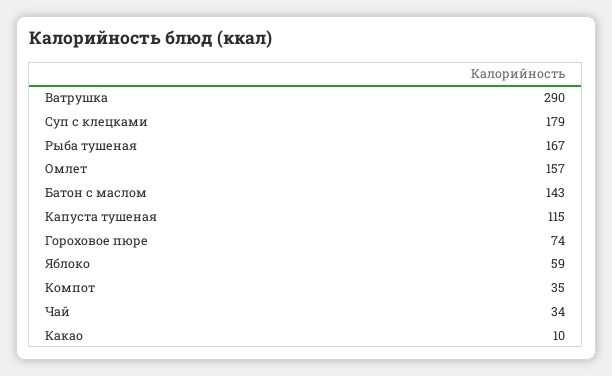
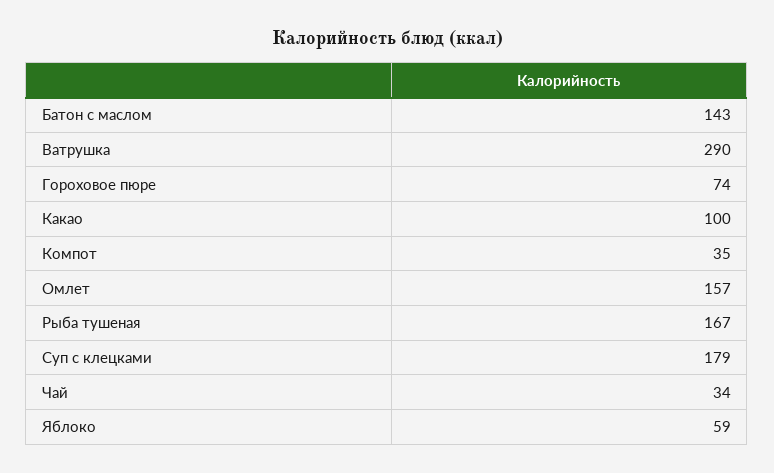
  {
    "Ватрушка": 290,
    "Суп с клецками": 179,
    "Рыба тушеная": 167,
    "Омлет": 157,
    "Батон с маслом": 143,
-   "Капуста тушеная": 115,
    "Гороховое пюре": 74,
    "Яблоко": 59,
    "Компот": 35,
    "Чай": 34,
-   "Какао": 10
+   "Какао": 100
  }

